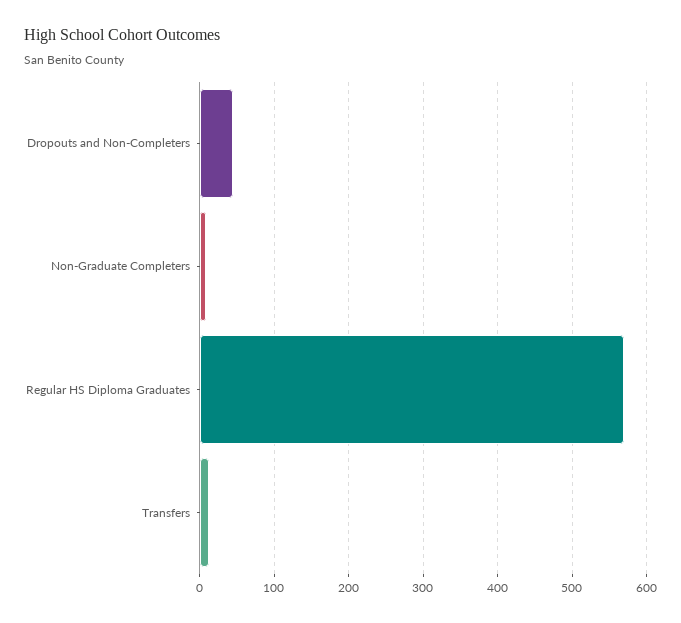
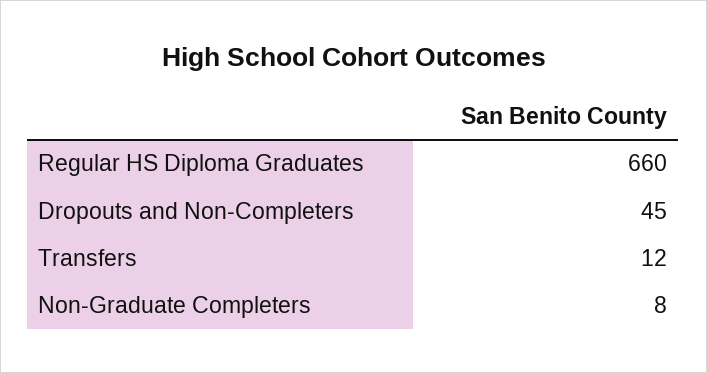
  {
    "Dropouts and Non-Completers": 45,
    "Non-Graduate Completers": 8,
-   "Regular HS Diploma Graduates": 570,
+   "Regular HS Diploma Graduates": 660,
    "Transfers": 12
  }

